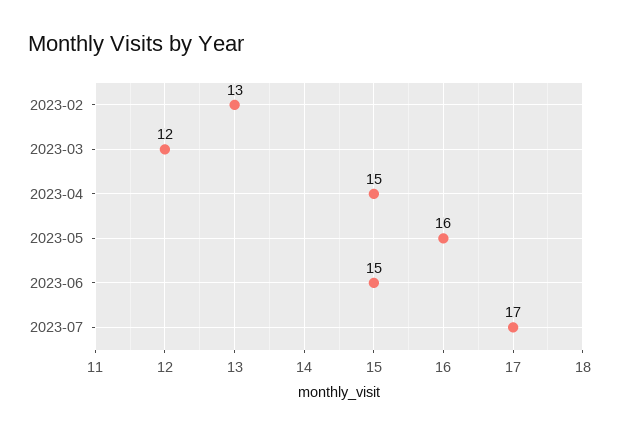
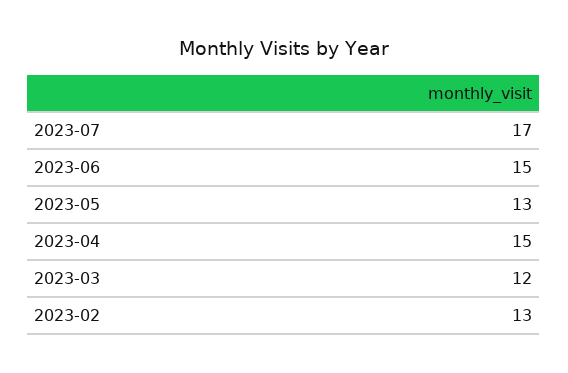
  {
    "2023-02": 13,
    "2023-03": 12,
    "2023-04": 15,
-   "2023-05": 16,
+   "2023-05": 13,
    "2023-06": 15,
    "2023-07": 17
  }

